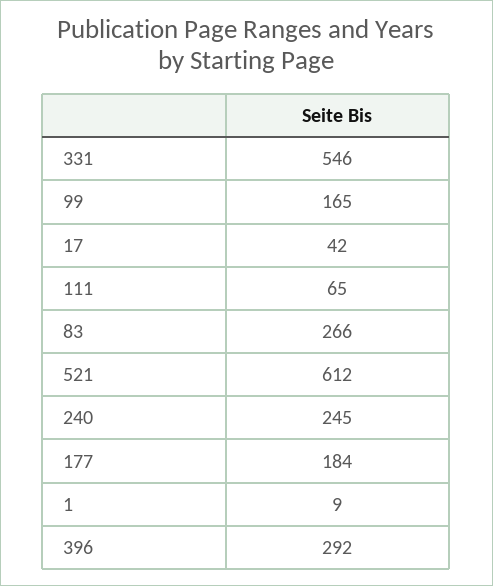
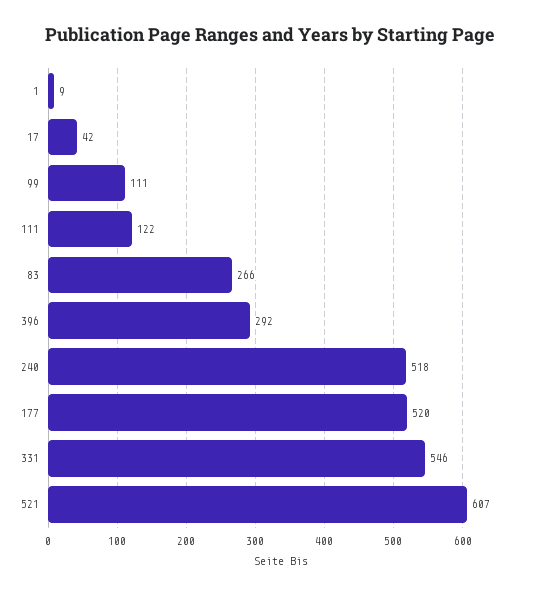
  {
    "331": 546,
-   "99": 165,
+   "99": 111,
    "17": 42,
-   "111": 65,
+   "111": 122,
    "83": 266,
-   "521": 612,
+   "521": 607,
-   "240": 245,
+   "240": 518,
-   "177": 184,
+   "177": 520,
    "1": 9,
    "396": 292
  }

